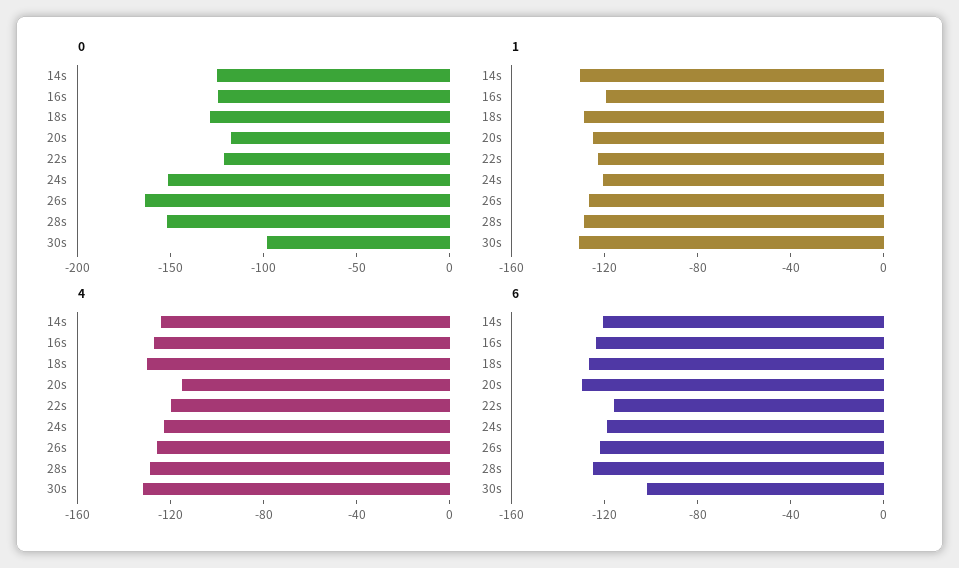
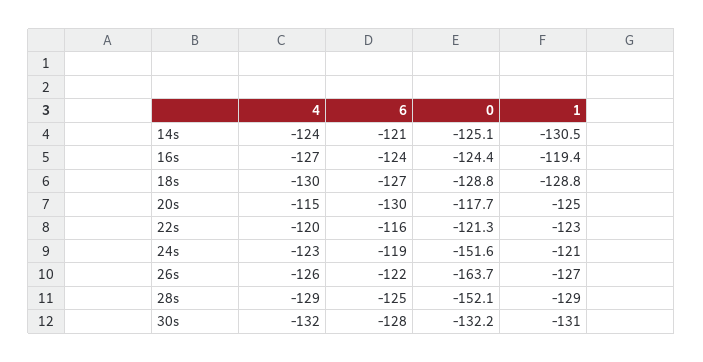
  {
    "0": {
      "14s": -125.1,
      "16s": -124.4,
      "18s": -128.8,
      "20s": -117.7,
      "22s": -121.3,
      "24s": -151.6,
      "26s": -163.7,
      "28s": -152.1,
-     "30s": -100
+     "30s": -132.2
    },
    "1": {
      "14s": -130.5,
      "16s": -119.4,
      "18s": -128.8,
      "20s": -125,
      "22s": -123,
      "24s": -121,
      "26s": -127,
      "28s": -129,
      "30s": -131
    },
    "4": {
      "14s": -124,
      "16s": -127,
      "18s": -130,
      "20s": -115,
      "22s": -120,
      "24s": -123,
      "26s": -126,
      "28s": -129,
      "30s": -132
    },
    "6": {
      "14s": -121,
      "16s": -124,
      "18s": -127,
      "20s": -130,
      "22s": -116,
      "24s": -119,
      "26s": -122,
      "28s": -125,
-     "30s": -100
+     "30s": -128
    }
  }

